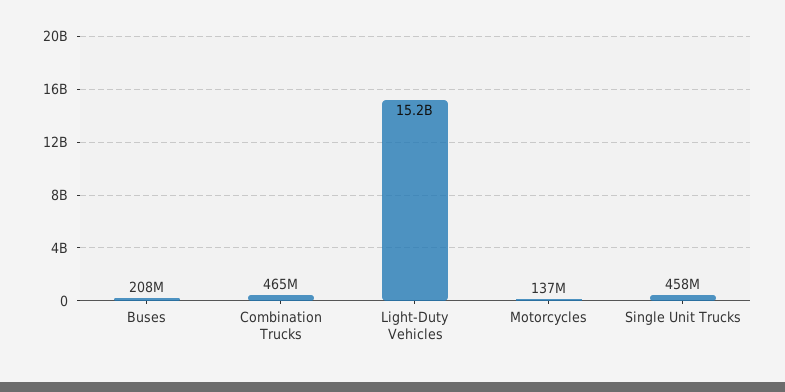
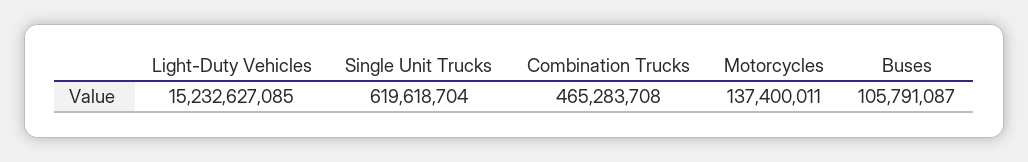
  {
-   "Buses": 208000000,
+   "Buses": 105791087,
    "Combination Trucks": 465283708,
    "Light-Duty Vehicles": 15232627085,
    "Motorcycles": 137400011,
-   "Single Unit Trucks": 458000000
+   "Single Unit Trucks": 619618704
  }

